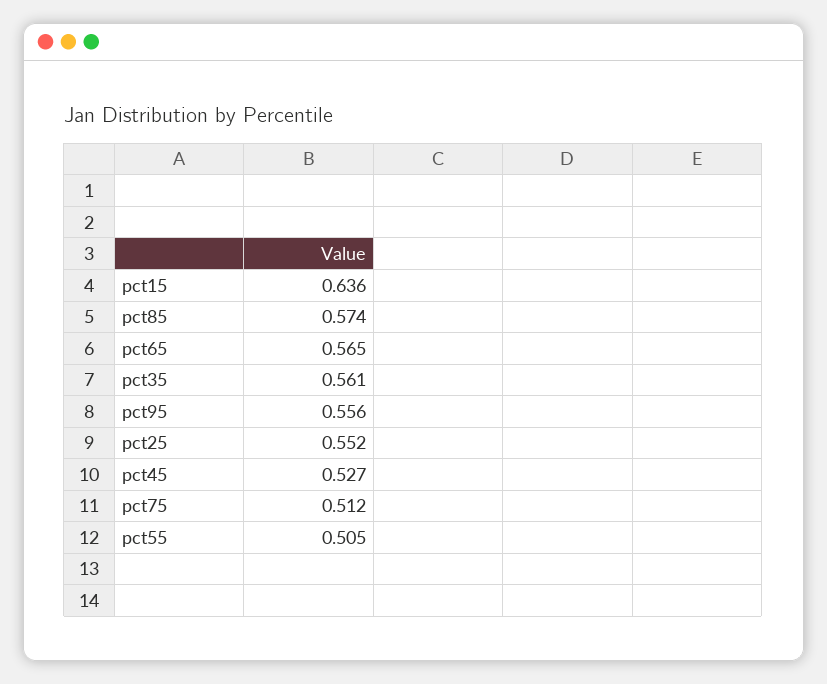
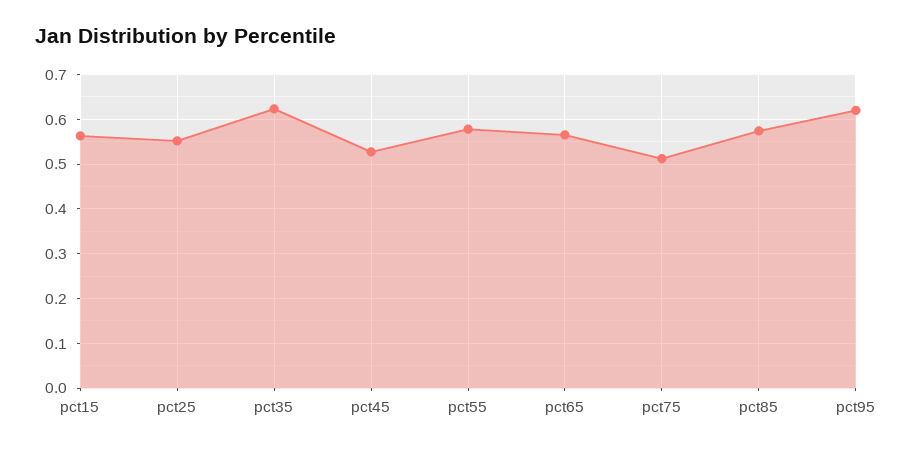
  {
-   "pct15": 0.636,
+   "pct15": 0.56,
    "pct85": 0.574,
    "pct65": 0.565,
-   "pct35": 0.561,
+   "pct35": 0.62,
-   "pct95": 0.556,
+   "pct95": 0.62,
    "pct25": 0.552,
    "pct45": 0.527,
    "pct75": 0.512,
-   "pct55": 0.505
+   "pct55": 0.58
  }

